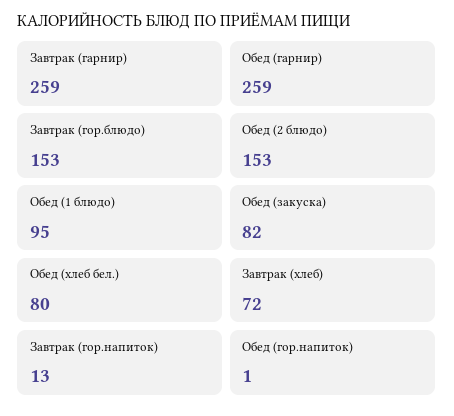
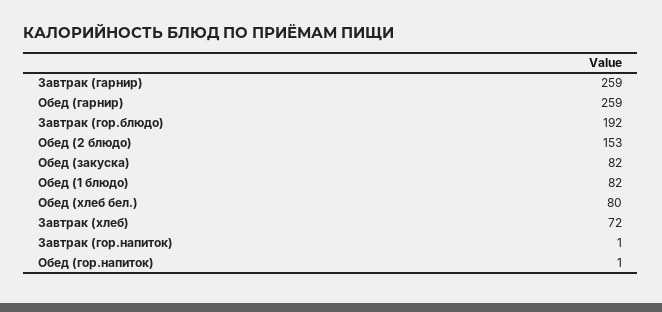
  {
    "Завтрак (гарнир)": 259,
    "Обед (гарнир)": 259,
-   "Завтрак (гор.блюдо)": 153,
+   "Завтрак (гор.блюдо)": 192,
    "Обед (2 блюдо)": 153,
-   "Обед (1 блюдо)": 95,
+   "Обед (1 блюдо)": 82,
    "Обед (закуска)": 82,
    "Обед (хлеб бел.)": 80,
    "Завтрак (хлеб)": 72,
-   "Завтрак (гор.напиток)": 13,
+   "Завтрак (гор.напиток)": 1,
    "Обед (гор.напиток)": 1
  }

